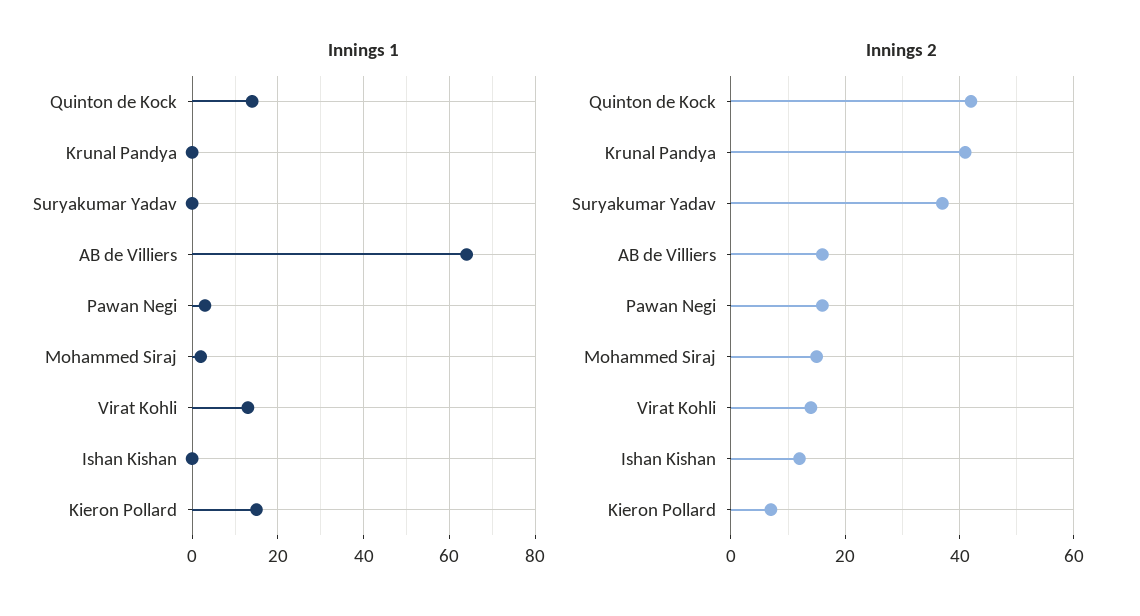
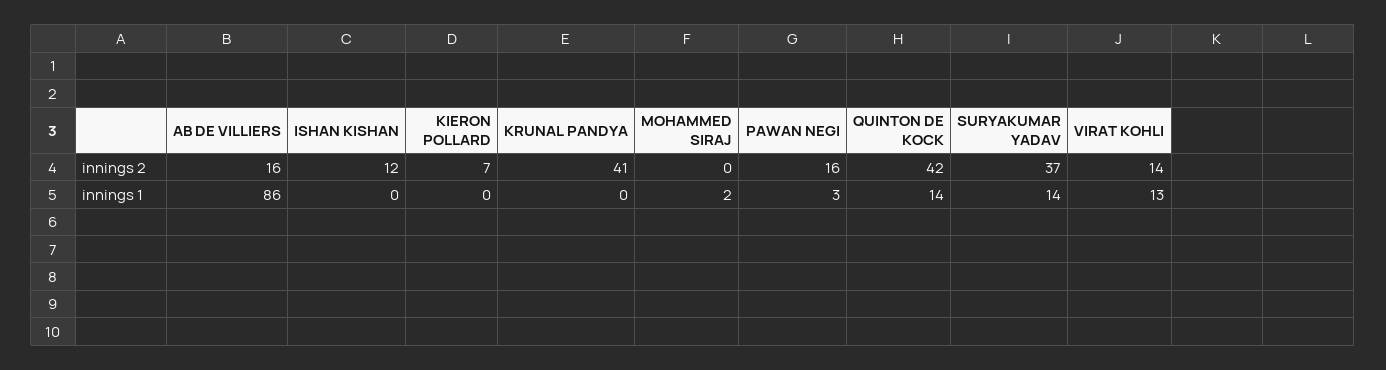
  {
    "Innings 1": {
      "Quinton de Kock": 14,
      "Krunal Pandya": 0,
-     "Suryakumar Yadav": 0,
+     "Suryakumar Yadav": 14,
-     "AB de Villiers": 65,
+     "AB de Villiers": 86,
      "Pawan Negi": 3,
      "Mohammed Siraj": 2,
      "Virat Kohli": 13,
      "Ishan Kishan": 0,
-     "Kieron Pollard": 15
+     "Kieron Pollard": 0
    },
    "Innings 2": {
      "Quinton de Kock": 42,
      "Krunal Pandya": 41,
      "Suryakumar Yadav": 37,
      "AB de Villiers": 16,
      "Pawan Negi": 16,
-     "Mohammed Siraj": 15,
+     "Mohammed Siraj": 0,
      "Virat Kohli": 14,
      "Ishan Kishan": 12,
      "Kieron Pollard": 7
    }
  }

